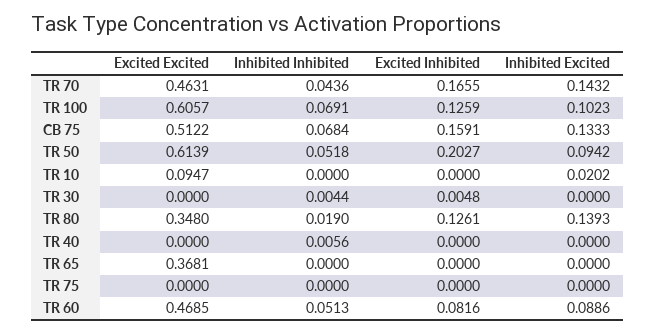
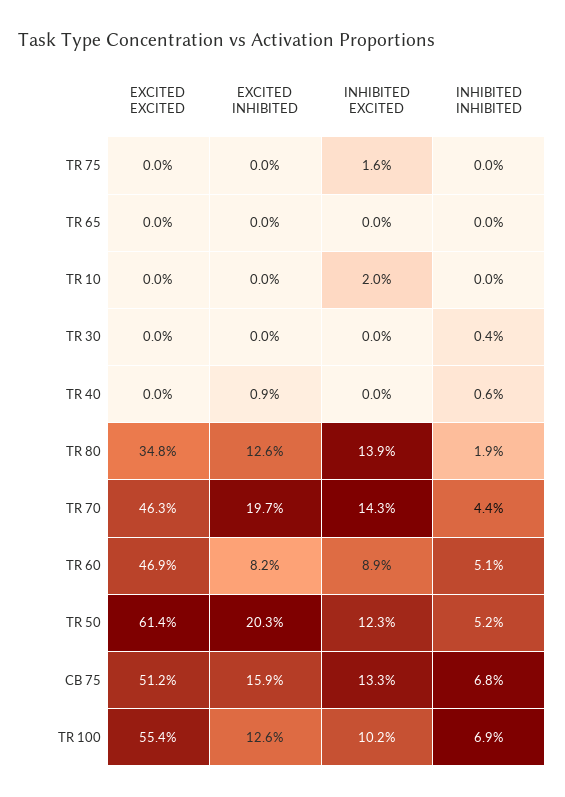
  {
    "Excited Excited": {
      "TR 70": 0.4631,
-     "TR 100": 0.6057,
+     "TR 100": 0.554,
      "CB 75": 0.5122,
      "TR 50": 0.6139,
-     "TR 10": 0.0947,
+     "TR 10": 0,
      "TR 30": 0,
      "TR 80": 0.348,
      "TR 40": 0,
-     "TR 65": 0.3681,
+     "TR 65": 0,
      "TR 75": 0,
      "TR 60": 0.4685
    },
    "Inhibited Inhibited": {
      "TR 70": 0.0436,
      "TR 100": 0.0691,
      "CB 75": 0.0684,
      "TR 50": 0.0518,
      "TR 10": 0,
      "TR 30": 0.0044,
      "TR 80": 0.019,
      "TR 40": 0.0056,
      "TR 65": 0,
      "TR 75": 0,
      "TR 60": 0.0513
    },
    "Excited Inhibited": {
-     "TR 70": 0.1655,
+     "TR 70": 0.197,
      "TR 100": 0.1259,
      "CB 75": 0.1591,
      "TR 50": 0.2027,
      "TR 10": 0,
-     "TR 30": 0.0048,
+     "TR 30": 0,
      "TR 80": 0.1261,
-     "TR 40": 0,
+     "TR 40": 0.009,
      "TR 65": 0,
      "TR 75": 0,
      "TR 60": 0.0816
    },
    "Inhibited Excited": {
      "TR 70": 0.1432,
      "TR 100": 0.1023,
      "CB 75": 0.1333,
-     "TR 50": 0.0942,
+     "TR 50": 0.123,
      "TR 10": 0.0202,
      "TR 30": 0,
      "TR 80": 0.1393,
      "TR 40": 0,
      "TR 65": 0,
-     "TR 75": 0,
+     "TR 75": 0.016,
      "TR 60": 0.0886
    }
  }

